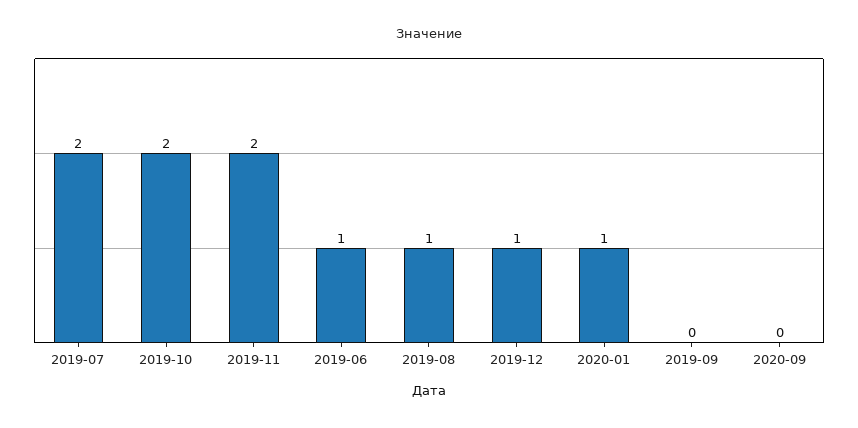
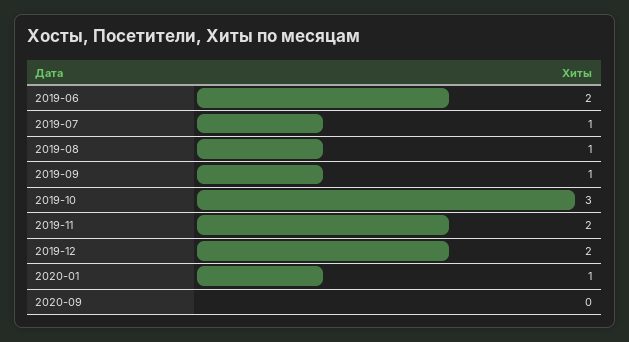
  {
-   "2019-07": 2,
+   "2019-07": 1,
-   "2019-10": 2,
+   "2019-10": 3,
    "2019-11": 2,
-   "2019-06": 1,
+   "2019-06": 2,
    "2019-08": 1,
-   "2019-12": 1,
+   "2019-12": 2,
    "2020-01": 1,
-   "2019-09": 0,
+   "2019-09": 1,
    "2020-09": 0
  }

